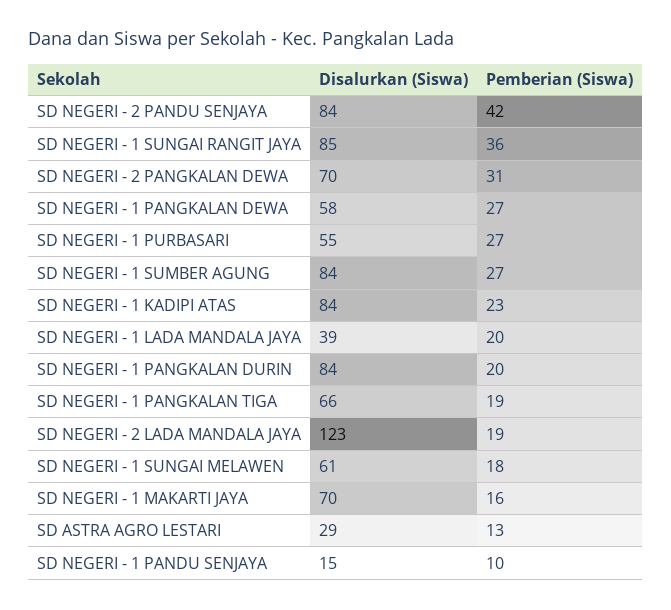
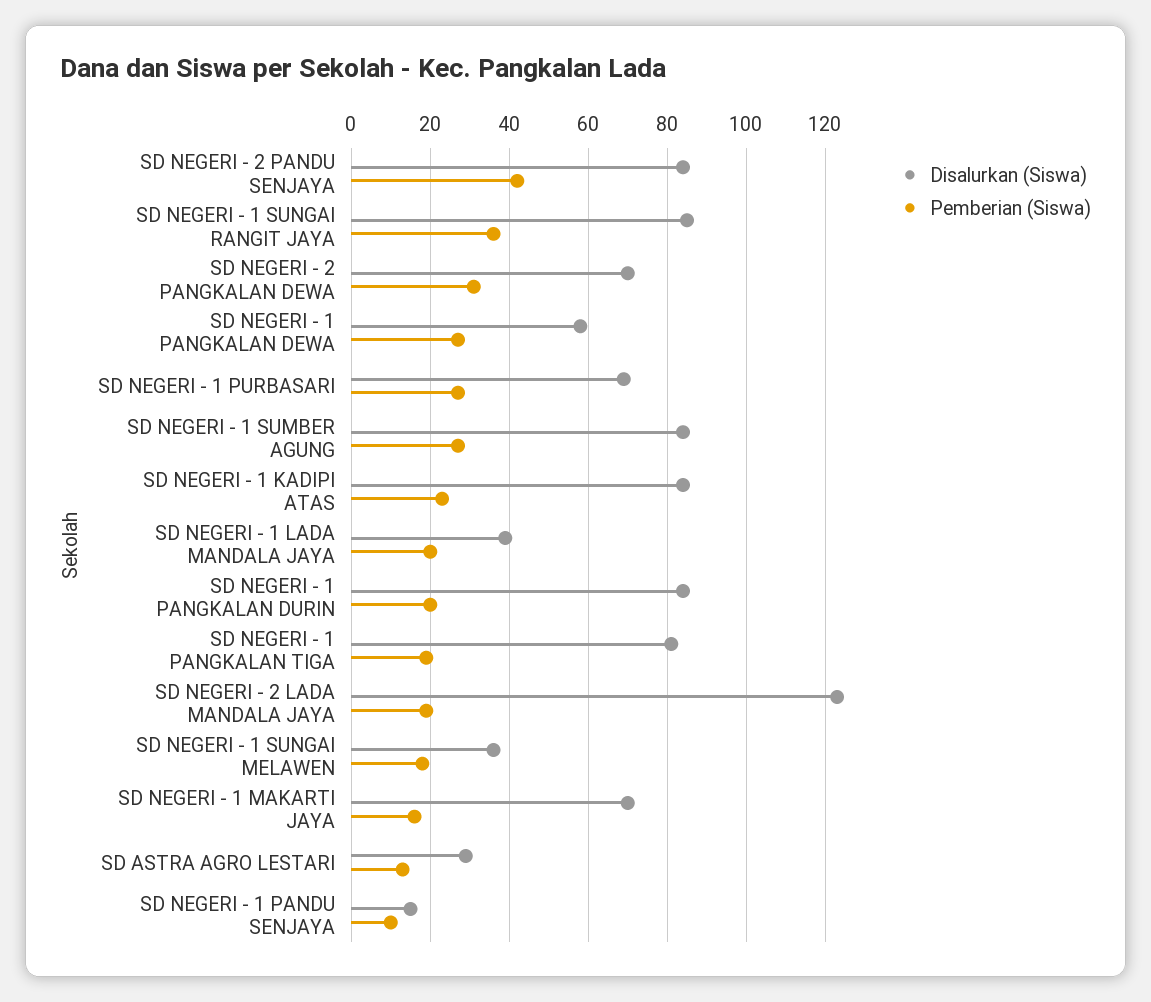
  {
    "Disalurkan (Siswa)": {
      "SD NEGERI - 2 PANDU SENJAYA": 84,
      "SD NEGERI - 1 SUNGAI RANGIT JAYA": 85,
      "SD NEGERI - 2 PANGKALAN DEWA": 70,
      "SD NEGERI - 1 PANGKALAN DEWA": 58,
-     "SD NEGERI - 1 PURBASARI": 55,
+     "SD NEGERI - 1 PURBASARI": 70,
      "SD NEGERI - 1 SUMBER AGUNG": 84,
      "SD NEGERI - 1 KADIPI ATAS": 84,
      "SD NEGERI - 1 LADA MANDALA JAYA": 39,
      "SD NEGERI - 1 PANGKALAN DURIN": 84,
-     "SD NEGERI - 1 PANGKALAN TIGA": 66,
+     "SD NEGERI - 1 PANGKALAN TIGA": 80,
      "SD NEGERI - 2 LADA MANDALA JAYA": 123,
-     "SD NEGERI - 1 SUNGAI MELAWEN": 61,
+     "SD NEGERI - 1 SUNGAI MELAWEN": 35,
      "SD NEGERI - 1 MAKARTI JAYA": 70,
      "SD ASTRA AGRO LESTARI": 29,
      "SD NEGERI - 1 PANDU SENJAYA": 15
    },
    "Pemberian (Siswa)": {
      "SD NEGERI - 2 PANDU SENJAYA": 42,
      "SD NEGERI - 1 SUNGAI RANGIT JAYA": 36,
      "SD NEGERI - 2 PANGKALAN DEWA": 31,
      "SD NEGERI - 1 PANGKALAN DEWA": 27,
      "SD NEGERI - 1 PURBASARI": 27,
      "SD NEGERI - 1 SUMBER AGUNG": 27,
      "SD NEGERI - 1 KADIPI ATAS": 23,
      "SD NEGERI - 1 LADA MANDALA JAYA": 20,
      "SD NEGERI - 1 PANGKALAN DURIN": 20,
      "SD NEGERI - 1 PANGKALAN TIGA": 19,
      "SD NEGERI - 2 LADA MANDALA JAYA": 19,
      "SD NEGERI - 1 SUNGAI MELAWEN": 18,
      "SD NEGERI - 1 MAKARTI JAYA": 16,
      "SD ASTRA AGRO LESTARI": 13,
      "SD NEGERI - 1 PANDU SENJAYA": 10
    }
  }

